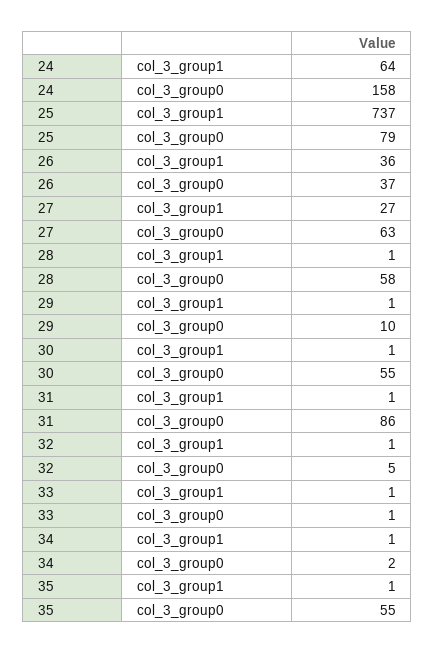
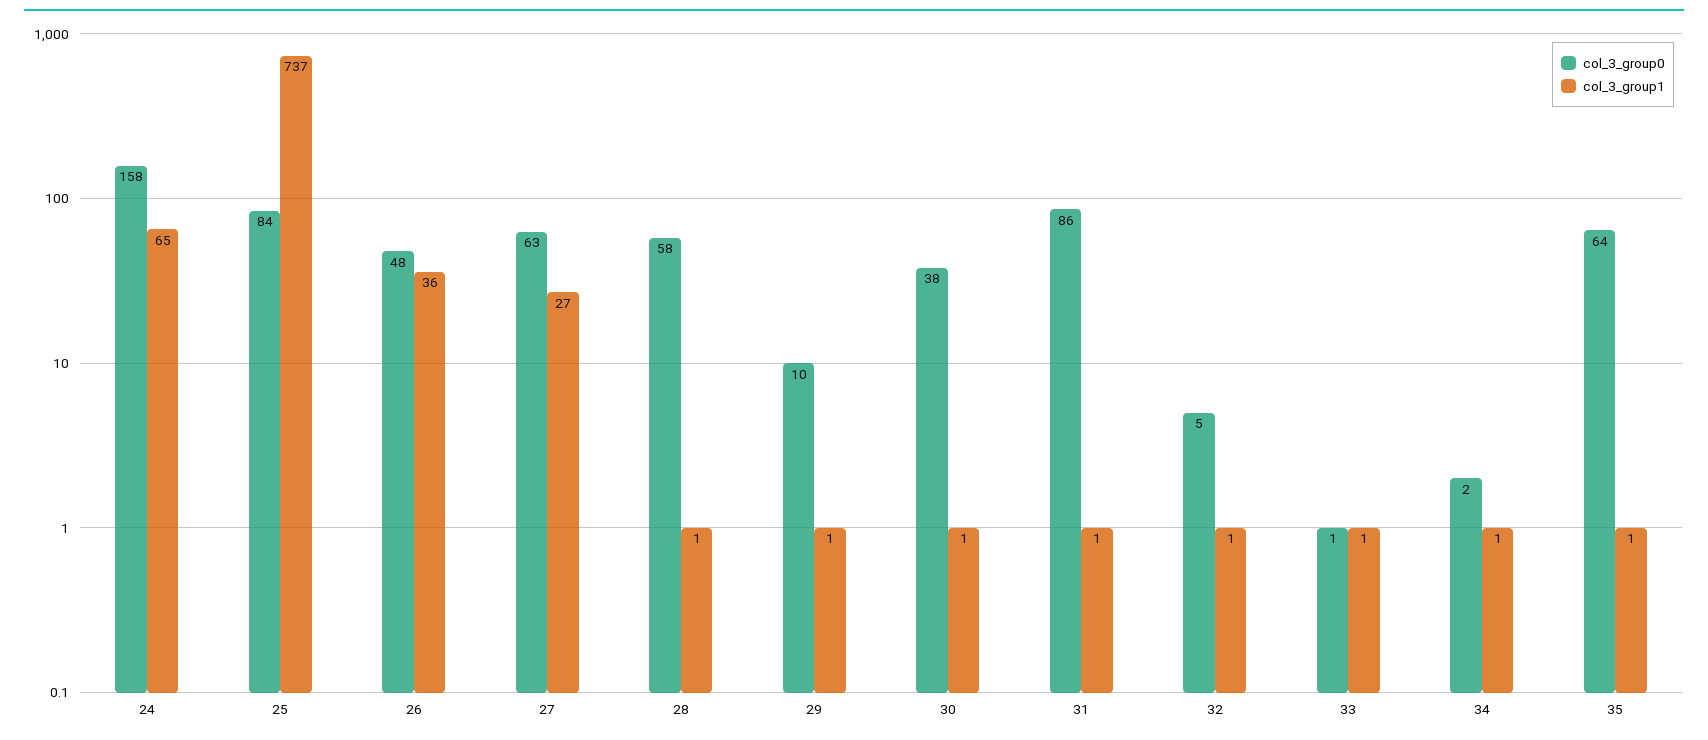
  {
    "col_3_group1": {
-     "24": 64,
+     "24": 65,
      "25": 737,
      "26": 36,
      "27": 27,
      "28": 1,
      "29": 1,
      "30": 1,
      "31": 1,
      "32": 1,
      "33": 1,
      "34": 1,
      "35": 1
    },
    "col_3_group0": {
      "24": 158,
-     "25": 79,
+     "25": 84,
-     "26": 37,
+     "26": 48,
      "27": 63,
      "28": 58,
      "29": 10,
-     "30": 55,
+     "30": 38,
      "31": 86,
      "32": 5,
      "33": 1,
      "34": 2,
-     "35": 55
+     "35": 64
    }
  }

